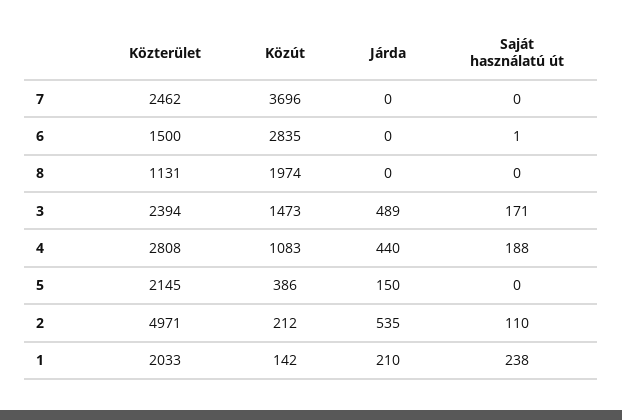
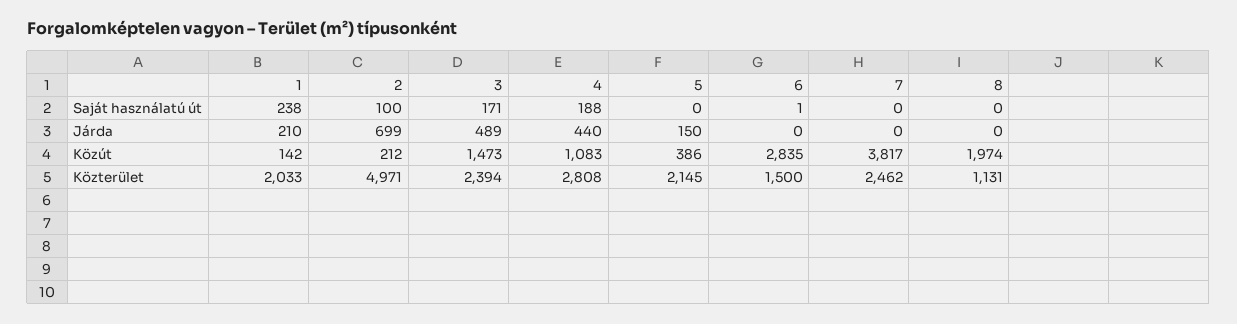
  {
    "Közterület": {
      "7": 2462,
      "6": 1500,
      "8": 1131,
      "3": 2394,
      "4": 2808,
      "5": 2145,
      "2": 4971,
      "1": 2033
    },
    "Közút": {
-     "7": 3696,
+     "7": 3817,
      "6": 2835,
      "8": 1974,
      "3": 1473,
      "4": 1083,
      "5": 386,
      "2": 212,
      "1": 142
    },
    "Járda": {
      "7": 0,
      "6": 0,
      "8": 0,
      "3": 489,
      "4": 440,
      "5": 150,
-     "2": 535,
+     "2": 699,
      "1": 210
    },
    "Saját használatú út": {
      "7": 0,
      "6": 1,
      "8": 0,
      "3": 171,
      "4": 188,
      "5": 0,
-     "2": 110,
+     "2": 100,
      "1": 238
    }
  }

